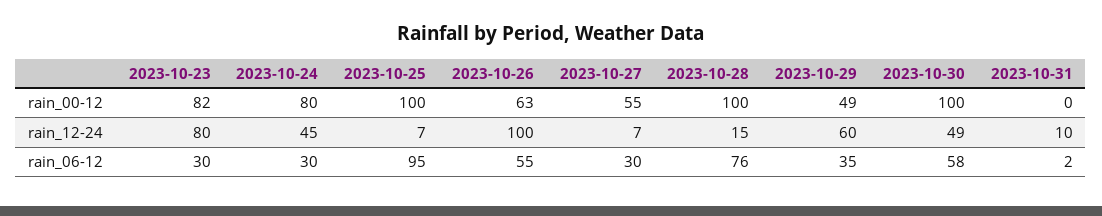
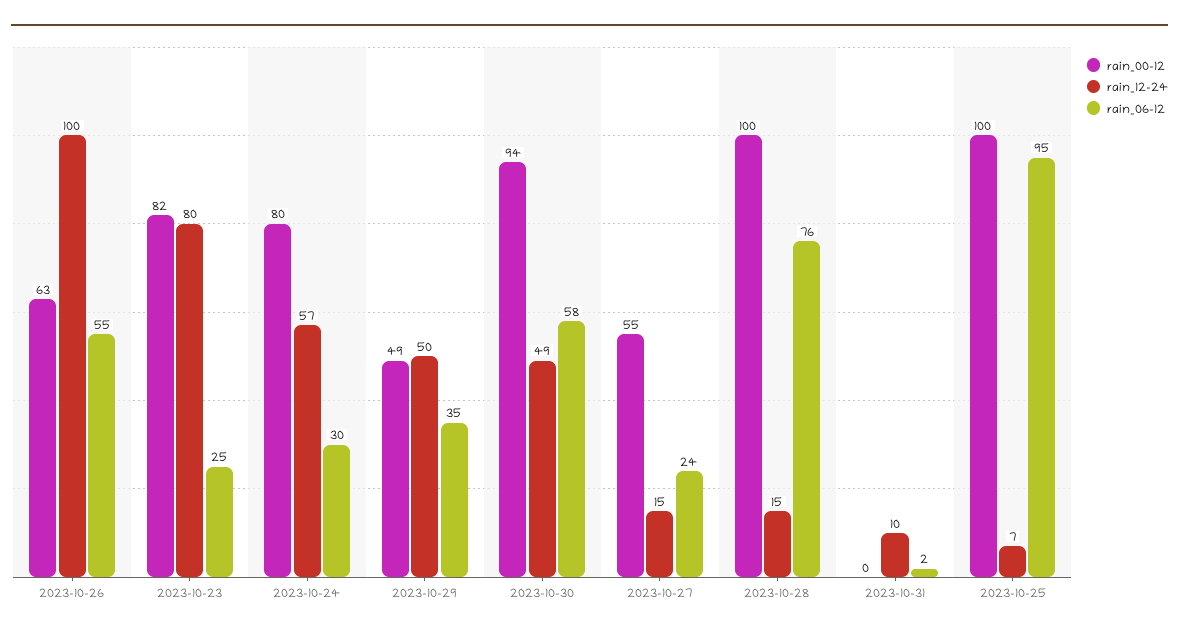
  {
    "rain_00-12": {
      "2023-10-23": 82,
      "2023-10-24": 80,
      "2023-10-25": 100,
      "2023-10-26": 63,
      "2023-10-27": 55,
      "2023-10-28": 100,
      "2023-10-29": 49,
-     "2023-10-30": 100,
+     "2023-10-30": 94,
      "2023-10-31": 0
    },
    "rain_12-24": {
      "2023-10-23": 80,
-     "2023-10-24": 45,
+     "2023-10-24": 57,
      "2023-10-25": 7,
      "2023-10-26": 100,
-     "2023-10-27": 7,
+     "2023-10-27": 15,
      "2023-10-28": 15,
-     "2023-10-29": 60,
+     "2023-10-29": 50,
      "2023-10-30": 49,
      "2023-10-31": 10
    },
    "rain_06-12": {
-     "2023-10-23": 30,
+     "2023-10-23": 25,
      "2023-10-24": 30,
      "2023-10-25": 95,
      "2023-10-26": 55,
-     "2023-10-27": 30,
+     "2023-10-27": 24,
      "2023-10-28": 76,
      "2023-10-29": 35,
      "2023-10-30": 58,
      "2023-10-31": 2
    }
  }

